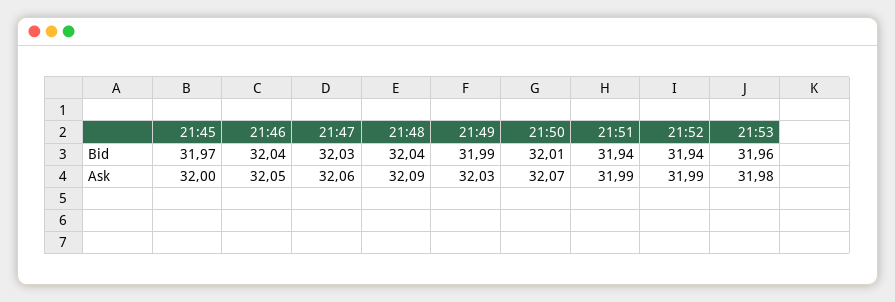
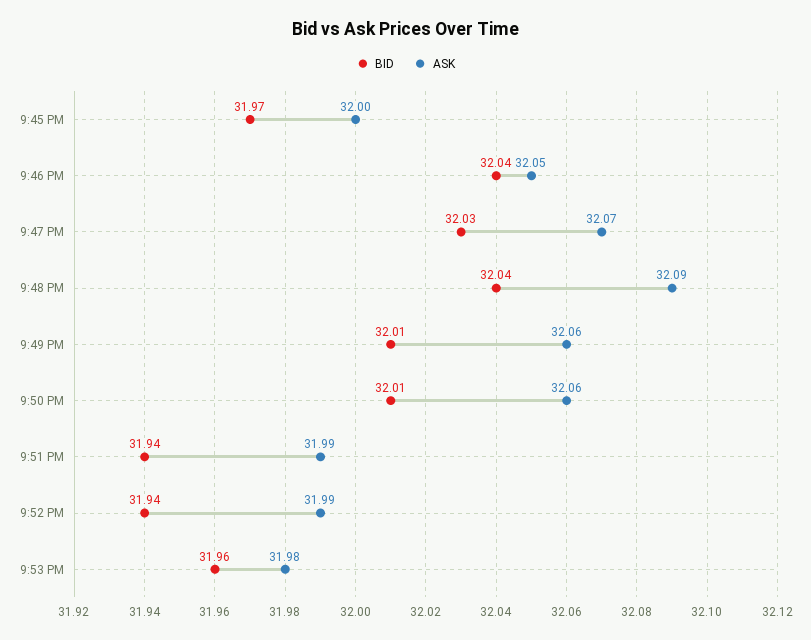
  {
    "Bid": {
      "21:45": 31.97,
      "21:46": 32.04,
      "21:47": 32.03,
      "21:48": 32.04,
-     "21:49": 31.99,
+     "21:49": 32.01,
      "21:50": 32.01,
      "21:51": 31.94,
      "21:52": 31.94,
      "21:53": 31.96
    },
    "Ask": {
      "21:45": 32,
      "21:46": 32.05,
-     "21:47": 32.06,
+     "21:47": 32.07,
      "21:48": 32.09,
-     "21:49": 32.03,
+     "21:49": 32.06,
-     "21:50": 32.07,
+     "21:50": 32.06,
      "21:51": 31.99,
      "21:52": 31.99,
      "21:53": 31.98
    }
  }

